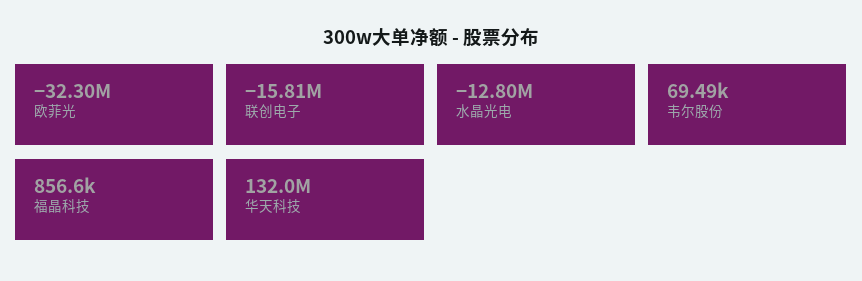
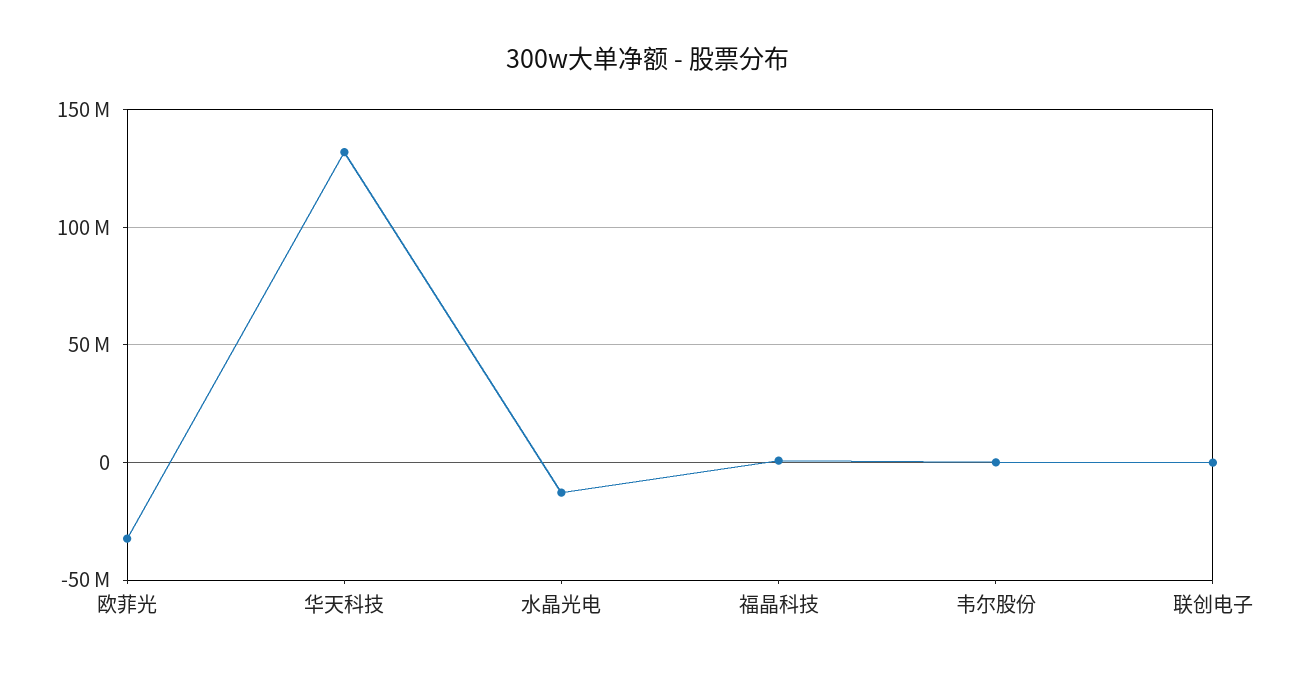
  {
    "欧菲光": -32300000,
-   "联创电子": -15810000,
+   "联创电子": 0,
    "水晶光电": -12800000,
    "韦尔股份": 69490,
    "福晶科技": 856600,
    "华天科技": 132000000
  }

